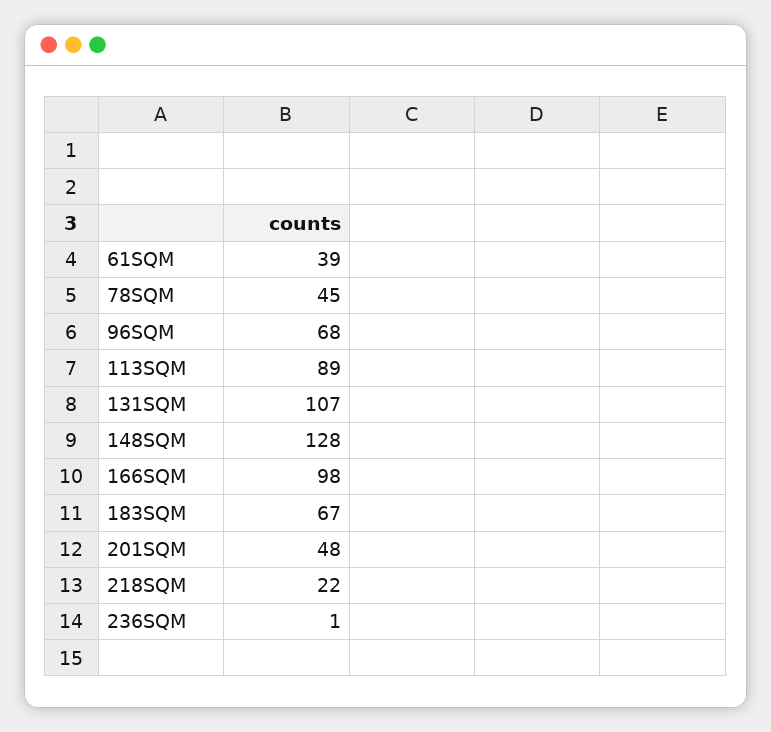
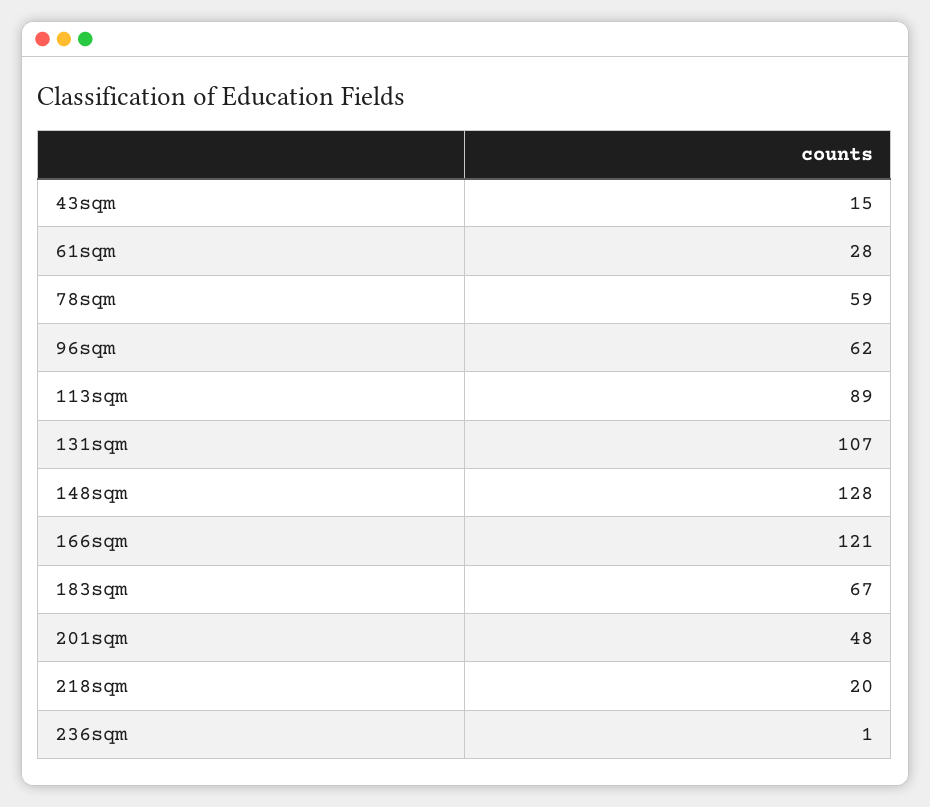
  {
-   "61SQM": 39,
+   "61SQM": 28,
-   "78SQM": 45,
+   "78SQM": 59,
-   "96SQM": 68,
+   "96SQM": 62,
    "113SQM": 89,
    "131SQM": 107,
    "148SQM": 128,
-   "166SQM": 98,
+   "166SQM": 121,
    "183SQM": 67,
    "201SQM": 48,
-   "218SQM": 22,
+   "218SQM": 20,
-   "236SQM": 1
+   "236SQM": 1,
+   "43sqm": 15
  }

